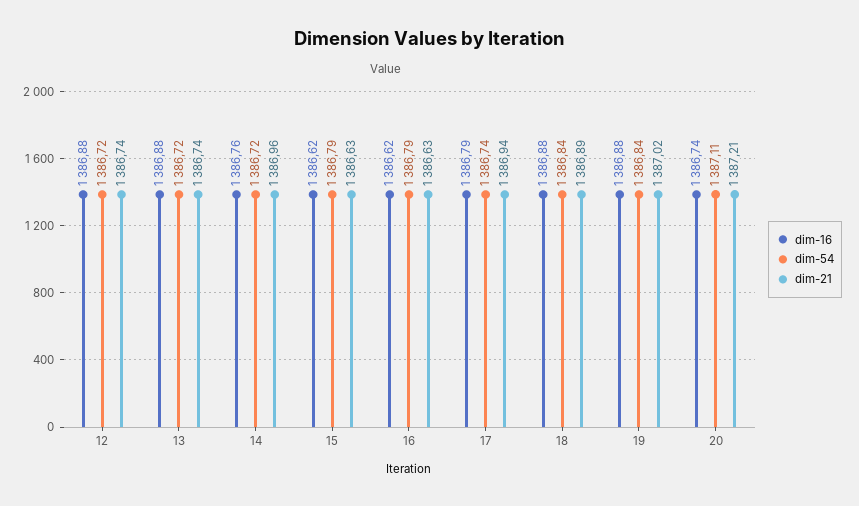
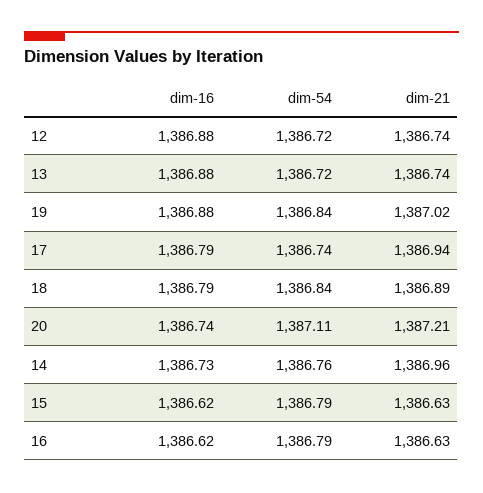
  {
    "dim-16": {
      "12": 1386.88,
      "13": 1386.88,
-     "14": 1386.76,
+     "14": 1386.73,
      "15": 1386.62,
      "16": 1386.62,
      "17": 1386.79,
-     "18": 1386.88,
+     "18": 1386.79,
      "19": 1386.88,
      "20": 1386.74
    },
    "dim-54": {
      "12": 1386.72,
      "13": 1386.72,
-     "14": 1386.72,
+     "14": 1386.76,
      "15": 1386.79,
      "16": 1386.79,
      "17": 1386.74,
      "18": 1386.84,
      "19": 1386.84,
      "20": 1387.11
    },
    "dim-21": {
      "12": 1386.74,
      "13": 1386.74,
      "14": 1386.96,
      "15": 1386.63,
      "16": 1386.63,
      "17": 1386.94,
      "18": 1386.89,
      "19": 1387.02,
      "20": 1387.21
    }
  }

